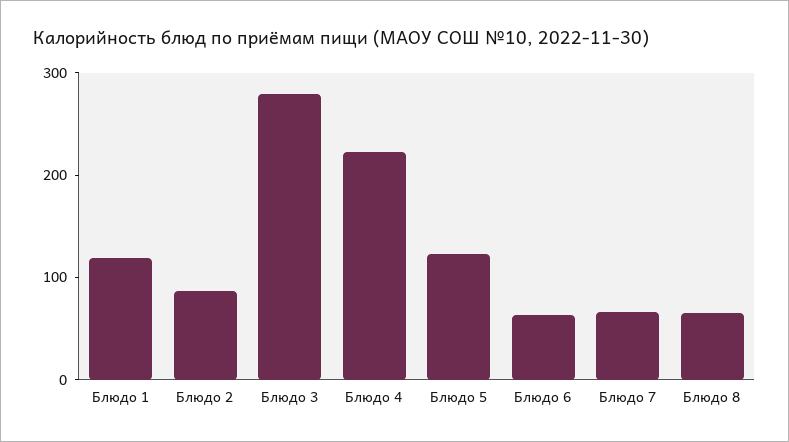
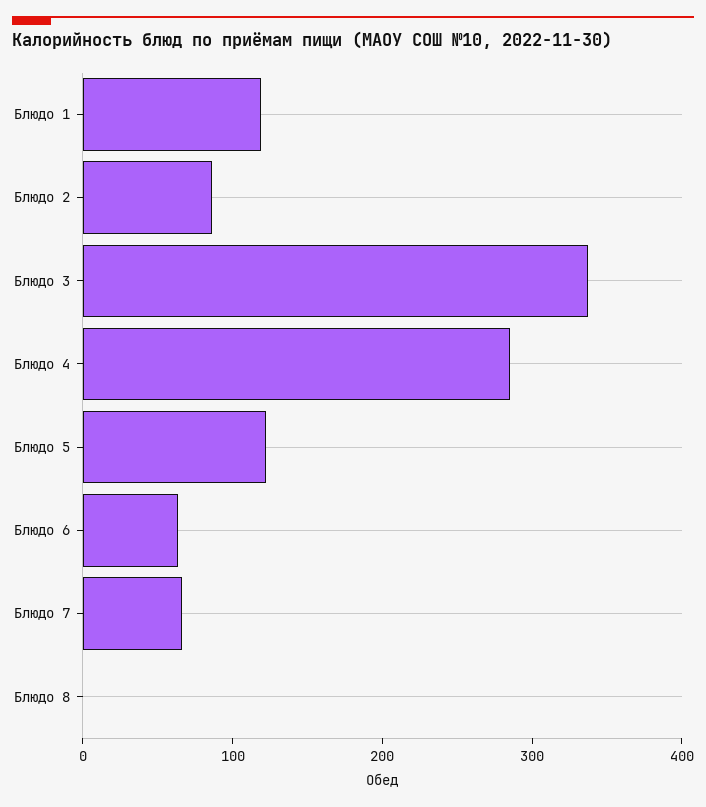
  {
    "Блюдо 1": 120,
    "Блюдо 2": 80,
-   "Блюдо 3": 280,
+   "Блюдо 3": 340,
-   "Блюдо 4": 220,
+   "Блюдо 4": 280,
    "Блюдо 5": 120,
    "Блюдо 6": 60,
    "Блюдо 7": 60,
-   "Блюдо 8": 60
+   "Блюдо 8": 0
  }

